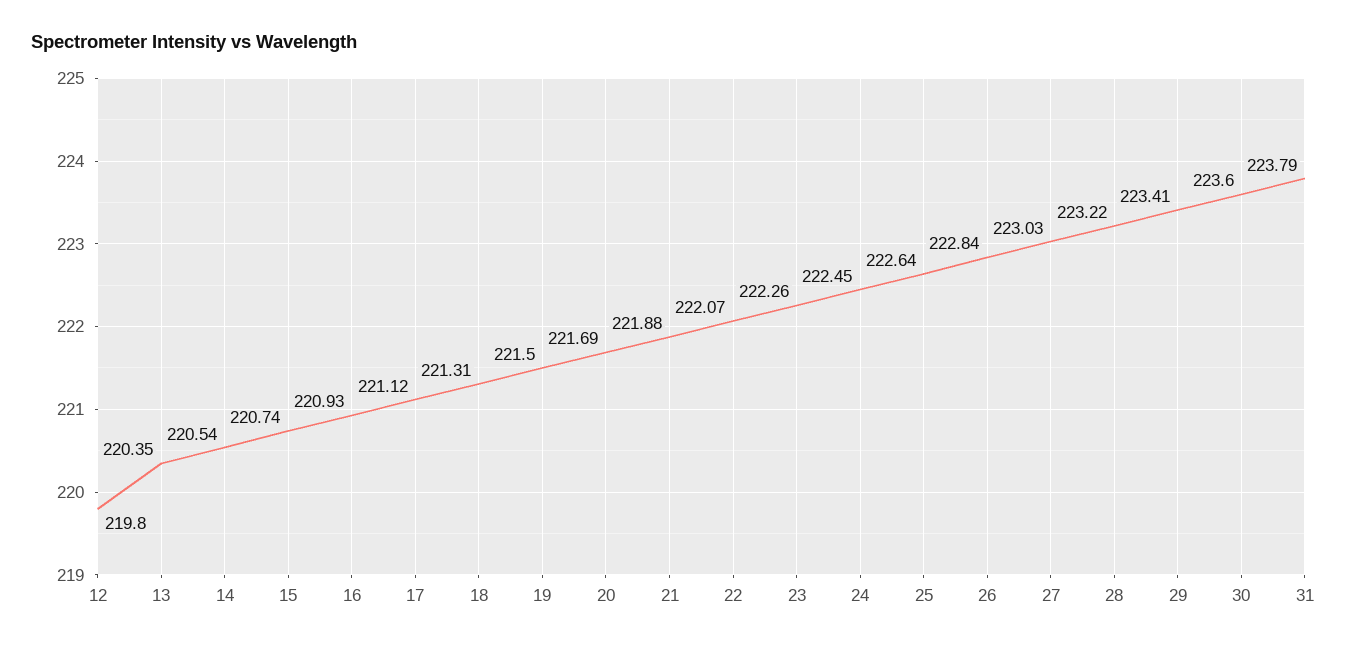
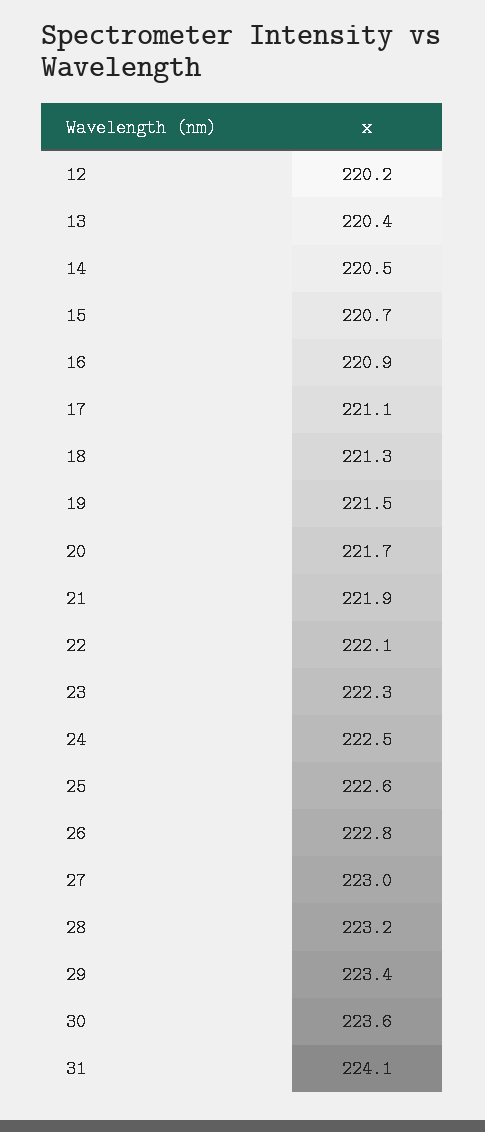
  {
-   "12": 219.8,
+   "12": 220.2,
    "13": 220.35,
    "14": 220.54,
    "15": 220.74,
    "16": 220.93,
    "17": 221.12,
    "18": 221.31,
    "19": 221.5,
    "20": 221.69,
    "21": 221.88,
    "22": 222.07,
    "23": 222.26,
    "24": 222.45,
    "25": 222.64,
    "26": 222.84,
    "27": 223.03,
    "28": 223.22,
    "29": 223.41,
    "30": 223.6,
-   "31": 223.79
+   "31": 224.1
  }

